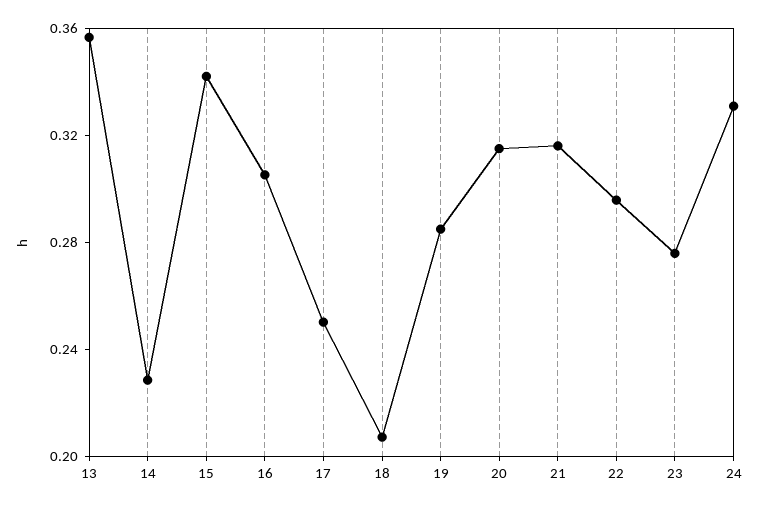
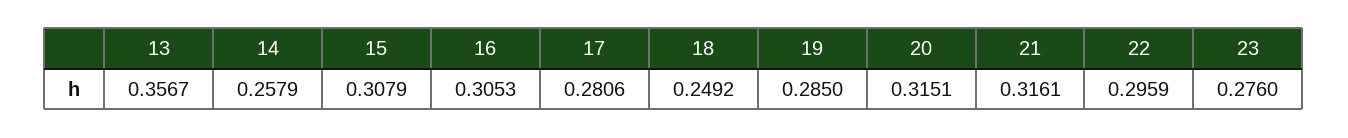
  {
    "13": 0.3567,
-   "14": 0.23,
+   "14": 0.2579,
-   "15": 0.34,
+   "15": 0.3079,
    "16": 0.3053,
-   "17": 0.25,
+   "17": 0.2806,
-   "18": 0.21,
+   "18": 0.2492,
    "19": 0.285,
    "20": 0.3151,
    "21": 0.3161,
    "22": 0.2959,
-   "23": 0.276,
+   "23": 0.276
-   "24": 0.33
  }

